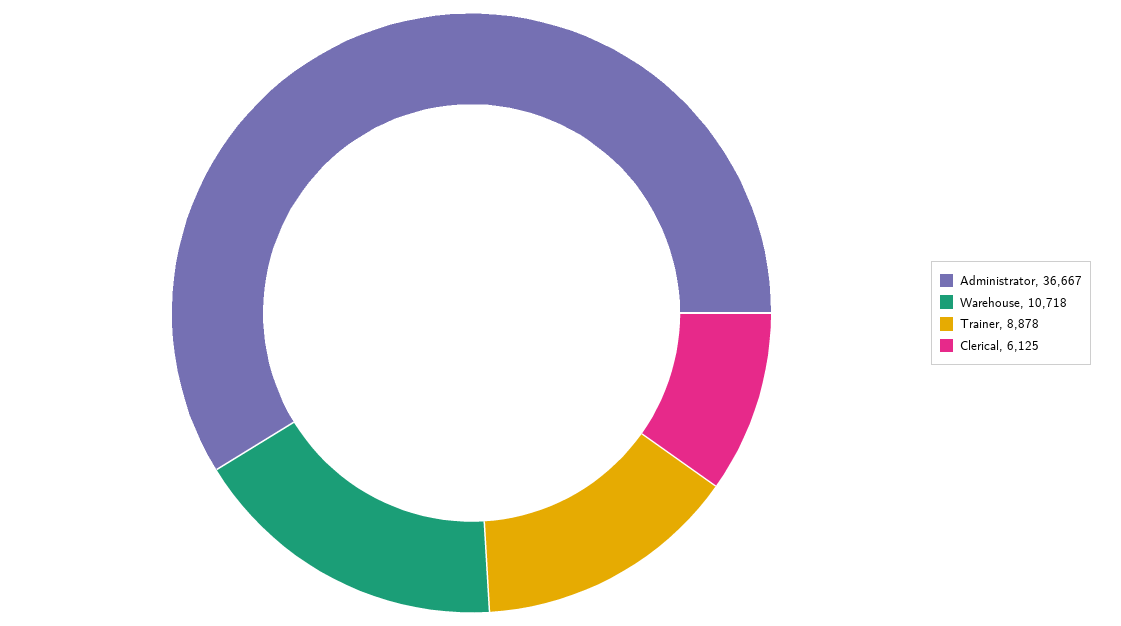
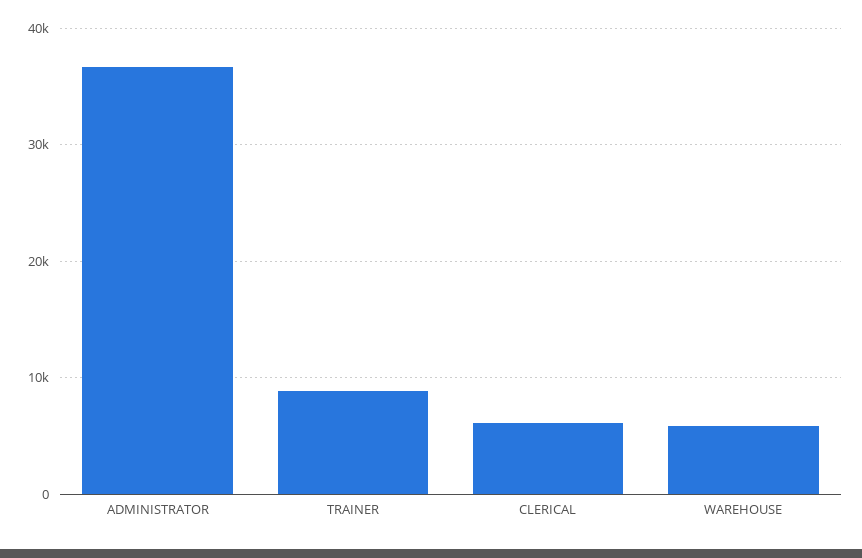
  {
    "Administrator": 36667,
-   "Warehouse": 10718,
+   "Warehouse": 6000,
    "Trainer": 8878,
    "Clerical": 6125
  }

